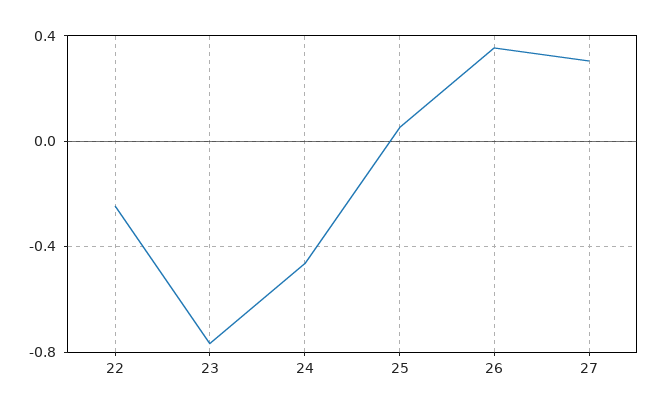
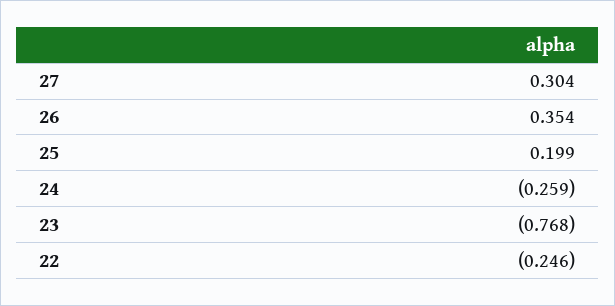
  {
    "22": -0.246,
    "23": -0.768,
-   "24": -0.45,
+   "24": -0.259,
-   "25": 0.05,
+   "25": 0.199,
    "26": 0.354,
    "27": 0.304
  }

